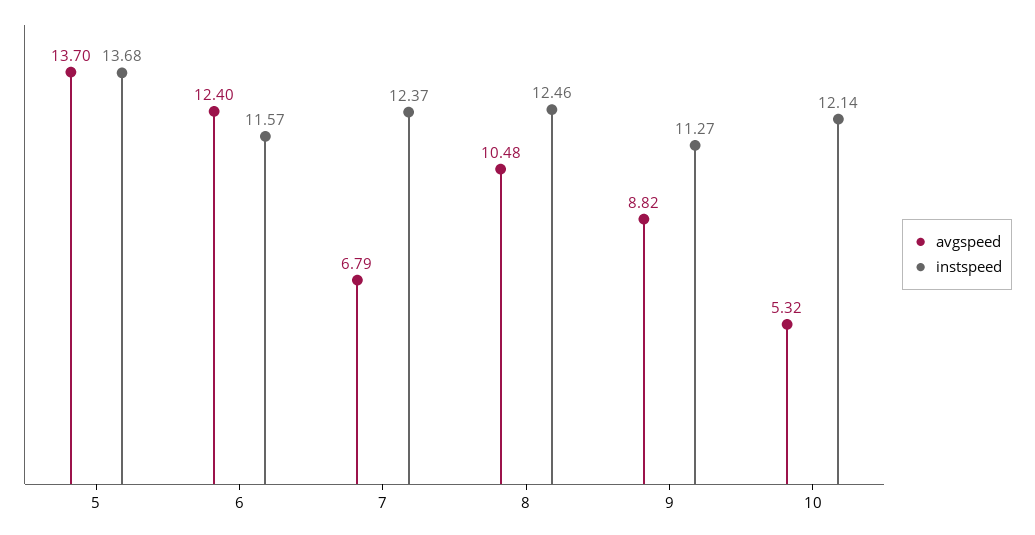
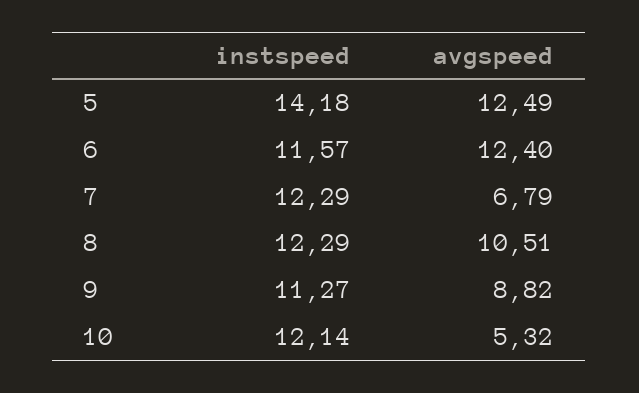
  {
    "avgspeed": {
-     "5": 13.7,
+     "5": 12.49,
      "6": 12.4,
      "7": 6.79,
-     "8": 10.48,
+     "8": 10.51,
      "9": 8.82,
      "10": 5.32
    },
    "instspeed": {
-     "5": 13.68,
+     "5": 14.18,
      "6": 11.57,
-     "7": 12.37,
+     "7": 12.29,
-     "8": 12.46,
+     "8": 12.29,
      "9": 11.27,
      "10": 12.14
    }
  }

